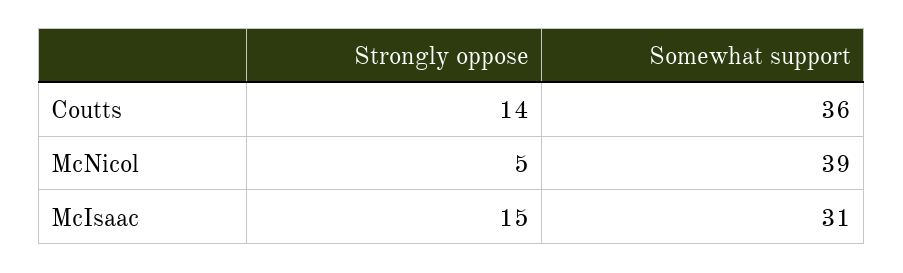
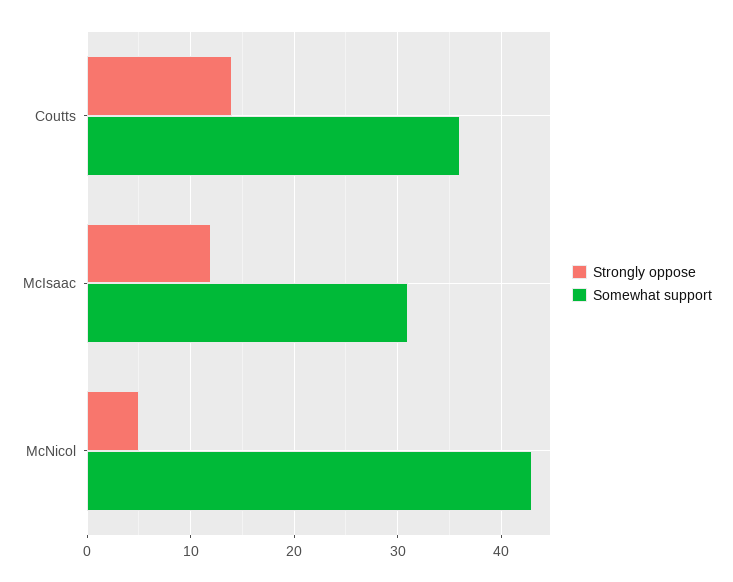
  {
    "Strongly oppose": {
      "Coutts": 14,
      "McNicol": 5,
-     "McIsaac": 15
+     "McIsaac": 12
    },
    "Somewhat support": {
      "Coutts": 36,
-     "McNicol": 39,
+     "McNicol": 43,
      "McIsaac": 31
    }
  }

